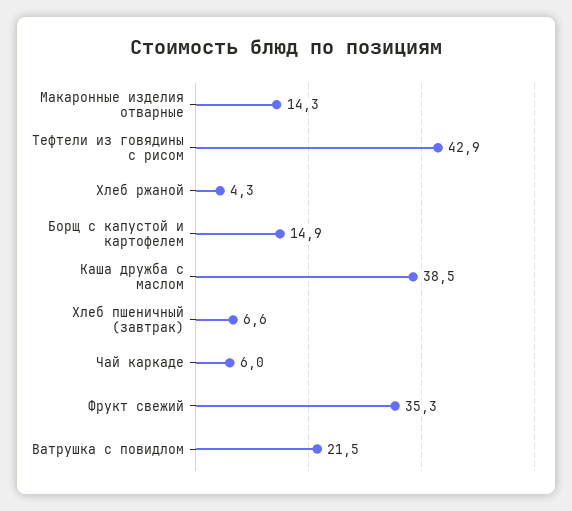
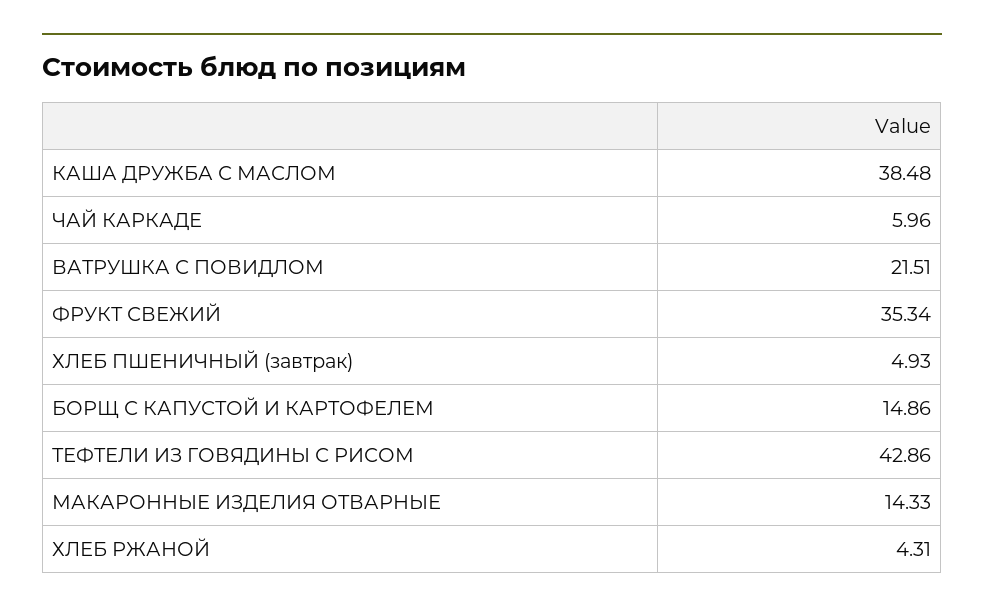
  {
    "Макаронные изделия отварные": 14.33,
    "Тефтели из говядины с рисом": 42.86,
    "Хлеб ржаной": 4.31,
    "Борщ с капустой и картофелем": 14.86,
    "Каша дружба с маслом": 38.48,
-   "Хлеб пшеничный (завтрак)": 6.6,
+   "Хлеб пшеничный (завтрак)": 4.93,
    "Чай каркаде": 5.96,
    "Фрукт свежий": 35.34,
    "Ватрушка с повидлом": 21.51
  }

